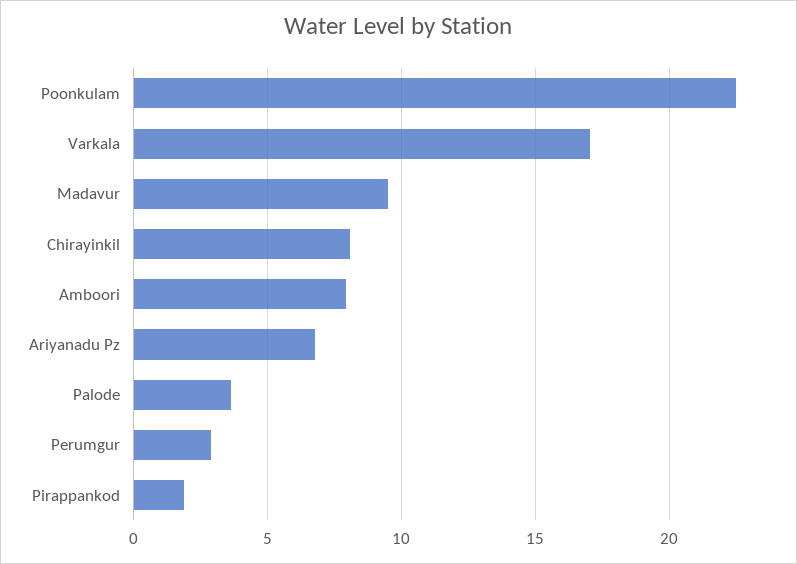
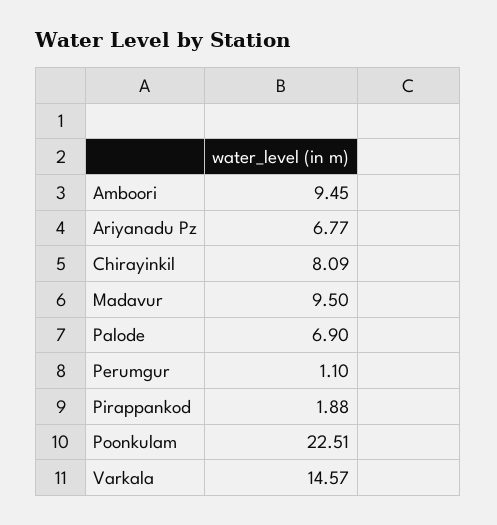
  {
    "Poonkulam": 22.51,
-   "Varkala": 17,
+   "Varkala": 14.57,
    "Madavur": 9.5,
    "Chirayinkil": 8.09,
-   "Amboori": 8,
+   "Amboori": 9.45,
    "Ariyanadu Pz": 6.77,
-   "Palode": 3.5,
+   "Palode": 6.9,
-   "Perumgur": 3,
+   "Perumgur": 1.1,
    "Pirappankod": 1.88
  }

